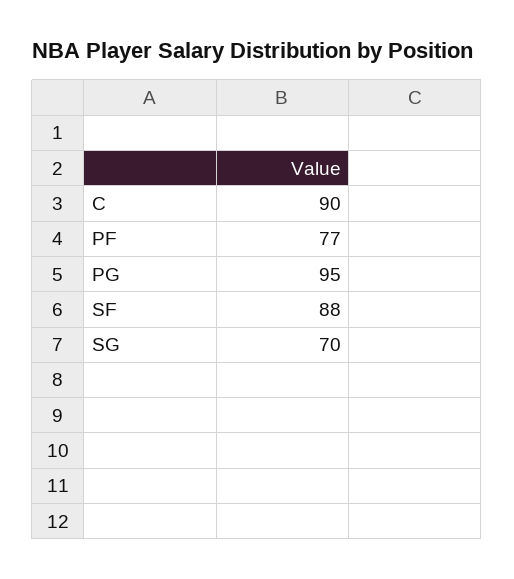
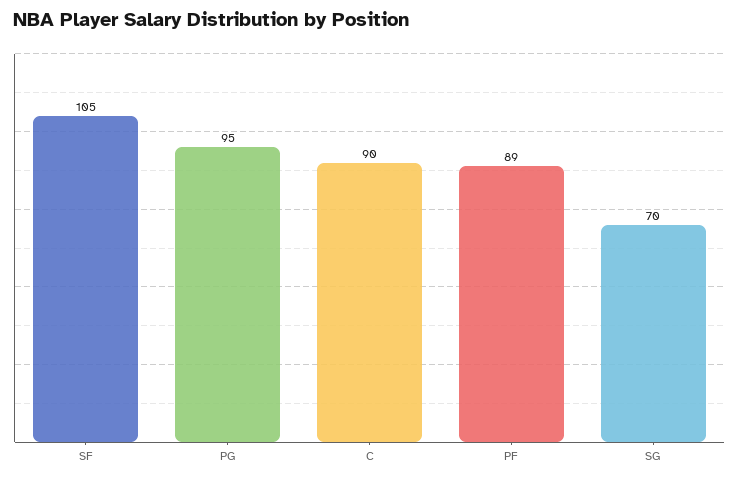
  {
    "C": 90,
-   "PF": 77,
+   "PF": 89,
    "PG": 95,
-   "SF": 88,
+   "SF": 105,
    "SG": 70
  }

